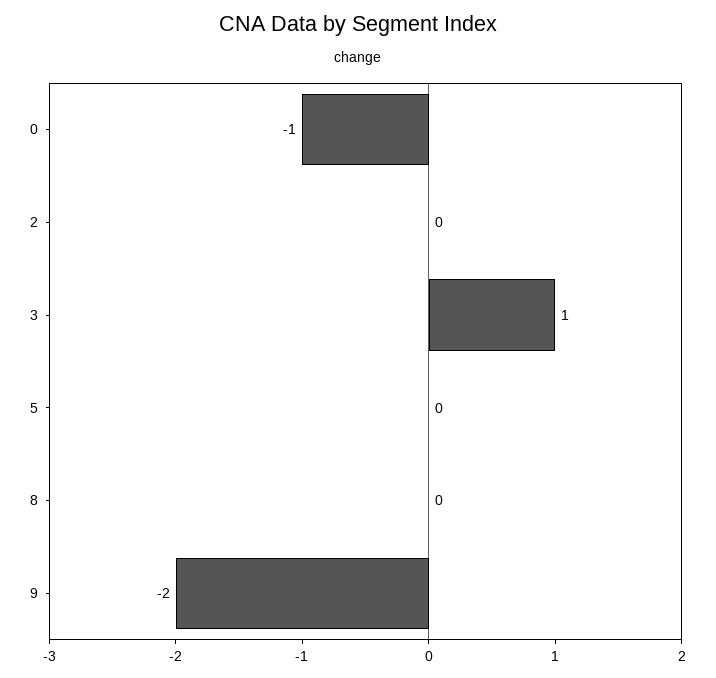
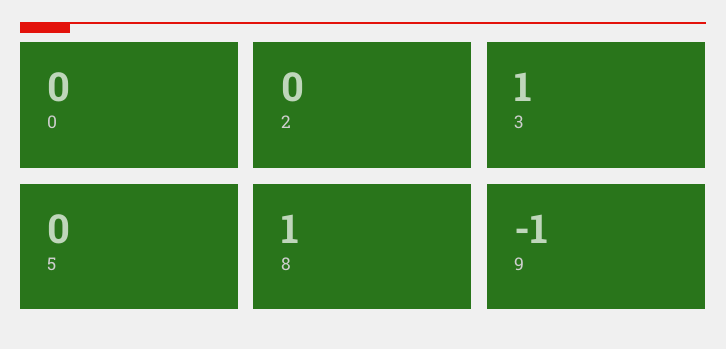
  {
-   "0": -1,
+   "0": 0,
    "2": 0,
    "3": 1,
    "5": 0,
-   "8": 0,
+   "8": 1,
-   "9": -2
+   "9": -1
  }

